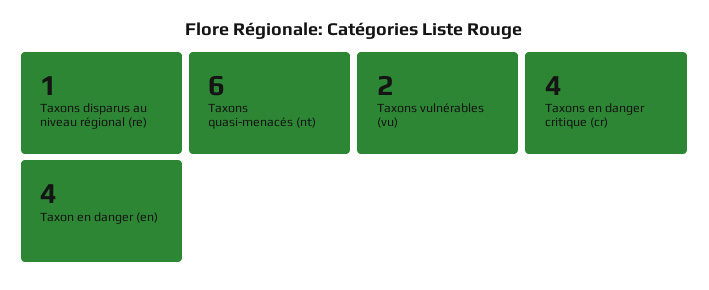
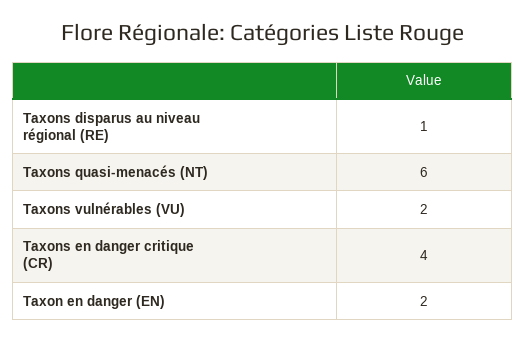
  {
    "Taxons disparus au niveau régional (re)": 1,
    "Taxons quasi-menacés (nt)": 6,
    "Taxons vulnérables (vu)": 2,
    "Taxons en danger critique (cr)": 4,
-   "Taxon en danger (en)": 4
+   "Taxon en danger (en)": 2
  }

